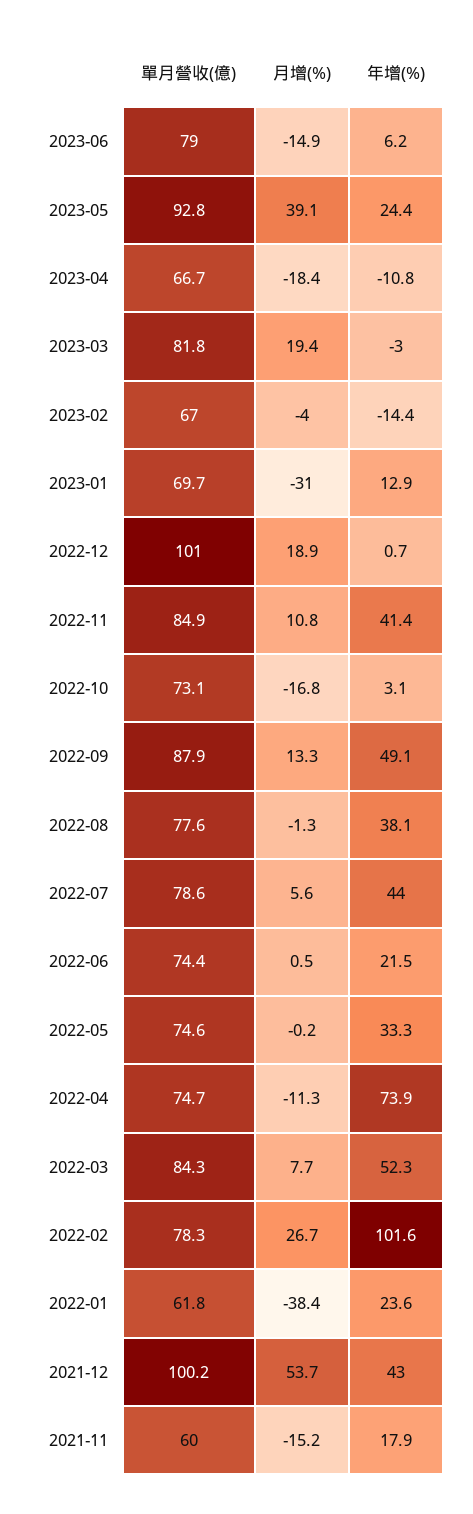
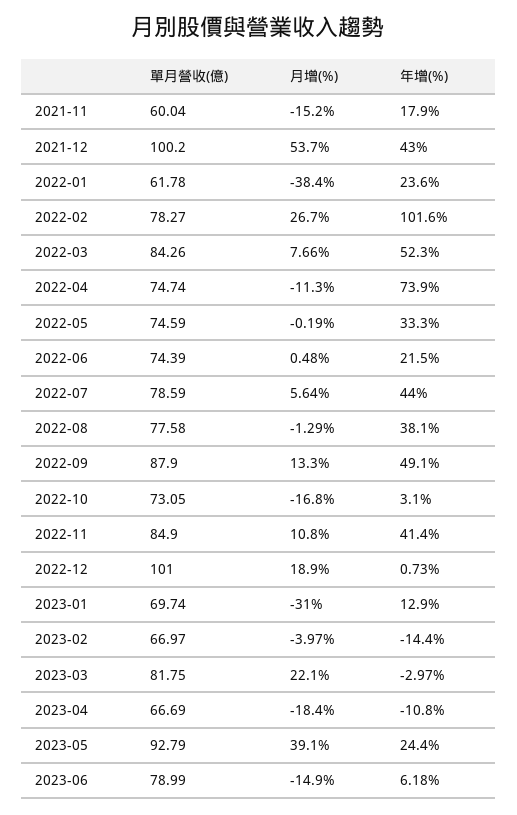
  {
    "單月營收(億)": {
      "2023-06": 78.99,
      "2023-05": 92.79,
      "2023-04": 66.69,
      "2023-03": 81.75,
      "2023-02": 66.97,
      "2023-01": 69.74,
      "2022-12": 101,
      "2022-11": 84.9,
      "2022-10": 73.05,
      "2022-09": 87.9,
      "2022-08": 77.58,
      "2022-07": 78.59,
      "2022-06": 74.39,
      "2022-05": 74.59,
      "2022-04": 74.74,
      "2022-03": 84.26,
      "2022-02": 78.27,
      "2022-01": 61.78,
      "2021-12": 100.2,
      "2021-11": 60.04
    },
    "月增(%)": {
      "2023-06": -14.9,
      "2023-05": 39.1,
      "2023-04": -18.4,
-     "2023-03": 19.4,
+     "2023-03": 22.1,
      "2023-02": -3.97,
      "2023-01": -31,
      "2022-12": 18.9,
      "2022-11": 10.8,
      "2022-10": -16.8,
      "2022-09": 13.3,
      "2022-08": -1.29,
      "2022-07": 5.64,
      "2022-06": 0.48,
      "2022-05": -0.19,
      "2022-04": -11.3,
      "2022-03": 7.66,
      "2022-02": 26.7,
      "2022-01": -38.4,
      "2021-12": 53.7,
      "2021-11": -15.2
    },
    "年增(%)": {
      "2023-06": 6.18,
      "2023-05": 24.4,
      "2023-04": -10.8,
      "2023-03": -2.97,
      "2023-02": -14.4,
      "2023-01": 12.9,
      "2022-12": 0.73,
      "2022-11": 41.4,
      "2022-10": 3.1,
      "2022-09": 49.1,
      "2022-08": 38.1,
      "2022-07": 44,
      "2022-06": 21.5,
      "2022-05": 33.3,
      "2022-04": 73.9,
      "2022-03": 52.3,
      "2022-02": 101.6,
      "2022-01": 23.6,
      "2021-12": 43,
      "2021-11": 17.9
    }
  }

